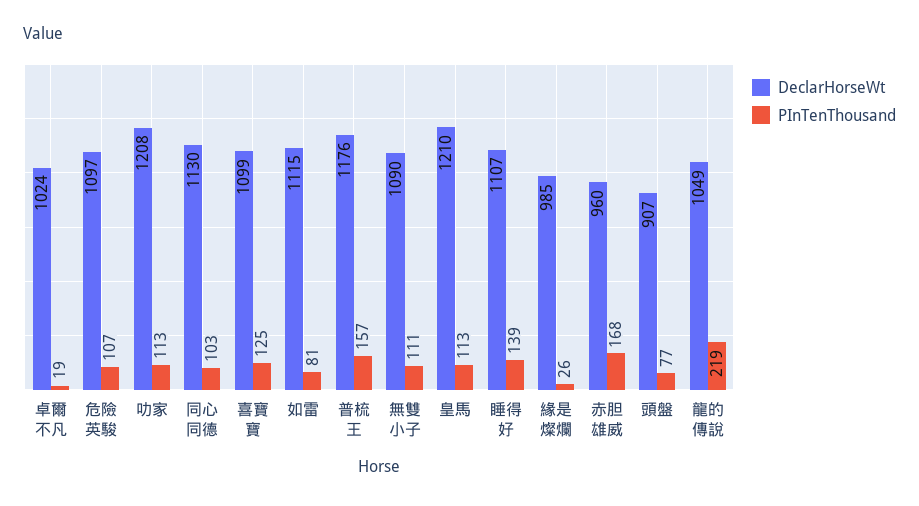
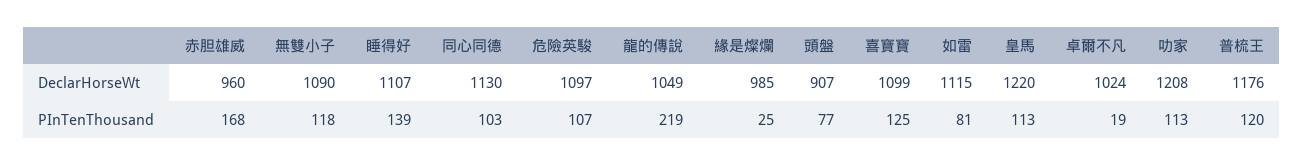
  {
    "DeclarHorseWt": {
      "卓爾不凡": 1024,
      "危險英駿": 1097,
      "叻家": 1208,
      "同心同德": 1130,
      "喜寶寶": 1099,
      "如雷": 1115,
      "普梳王": 1176,
      "無雙小子": 1090,
-     "皇馬": 1210,
+     "皇馬": 1220,
      "睡得好": 1107,
      "緣是燦爛": 985,
      "赤胆雄威": 960,
      "頭盤": 907,
      "龍的傳說": 1049
    },
    "PInTenThousand": {
      "卓爾不凡": 19,
      "危險英駿": 107,
      "叻家": 113,
      "同心同德": 103,
      "喜寶寶": 125,
      "如雷": 81,
-     "普梳王": 157,
+     "普梳王": 120,
-     "無雙小子": 111,
+     "無雙小子": 118,
      "皇馬": 113,
      "睡得好": 139,
-     "緣是燦爛": 26,
+     "緣是燦爛": 25,
      "赤胆雄威": 168,
      "頭盤": 77,
      "龍的傳說": 219
    }
  }

